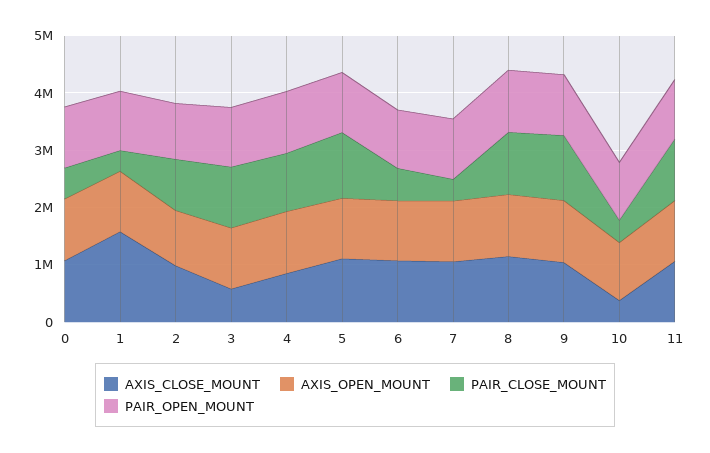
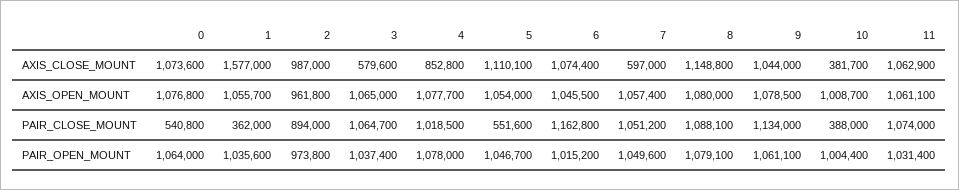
  {
    "AXIS_CLOSE_MOUNT": {
      "0": 1073600,
      "1": 1577000,
      "2": 987000,
      "3": 579600,
      "4": 852800,
      "5": 1110100,
      "6": 1074400,
-     "7": 1000000,
+     "7": 597000,
      "8": 1148800,
      "9": 1044000,
      "10": 381700,
      "11": 1062900
    },
    "AXIS_OPEN_MOUNT": {
      "0": 1076800,
      "1": 1055700,
      "2": 961800,
      "3": 1065000,
      "4": 1077700,
      "5": 1054000,
      "6": 1045500,
      "7": 1057400,
      "8": 1080000,
      "9": 1078500,
      "10": 1008700,
      "11": 1061100
    },
    "PAIR_CLOSE_MOUNT": {
      "0": 540800,
      "1": 362000,
      "2": 894000,
      "3": 1064700,
      "4": 1018500,
-     "5": 1200000,
+     "5": 551600,
-     "6": 600000,
+     "6": 1162800,
-     "7": 400000,
+     "7": 1051200,
      "8": 1088100,
      "9": 1134000,
      "10": 388000,
      "11": 1074000
    },
    "PAIR_OPEN_MOUNT": {
      "0": 1064000,
      "1": 1035600,
      "2": 973800,
      "3": 1037400,
      "4": 1078000,
      "5": 1046700,
      "6": 1015200,
      "7": 1049600,
      "8": 1079100,
      "9": 1061100,
      "10": 1004400,
      "11": 1031400
    }
  }

